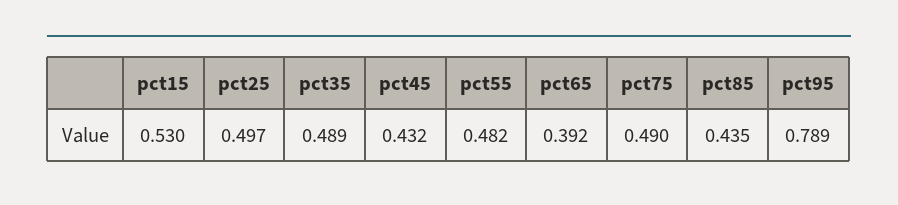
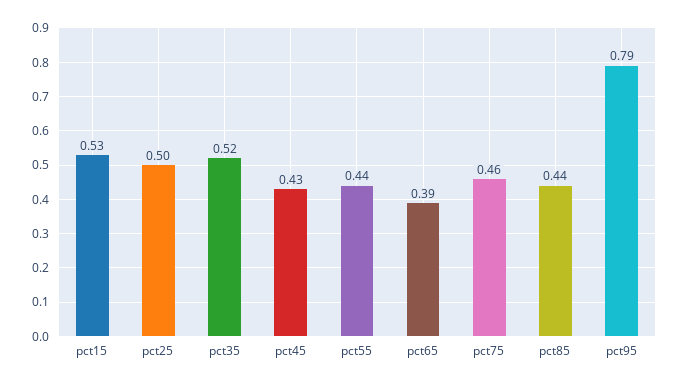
  {
    "pct15": 0.53,
    "pct25": 0.497,
-   "pct35": 0.489,
+   "pct35": 0.52,
    "pct45": 0.432,
-   "pct55": 0.482,
+   "pct55": 0.44,
    "pct65": 0.392,
-   "pct75": 0.49,
+   "pct75": 0.46,
    "pct85": 0.435,
    "pct95": 0.789
  }

